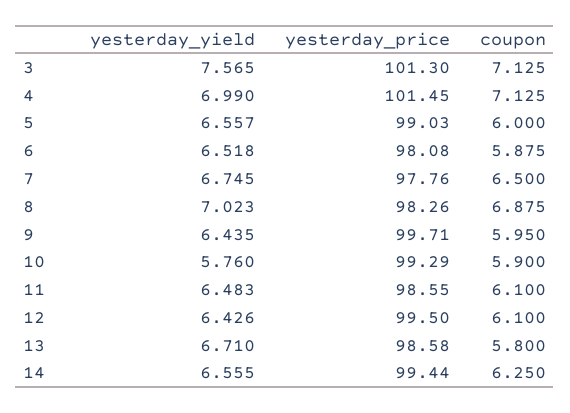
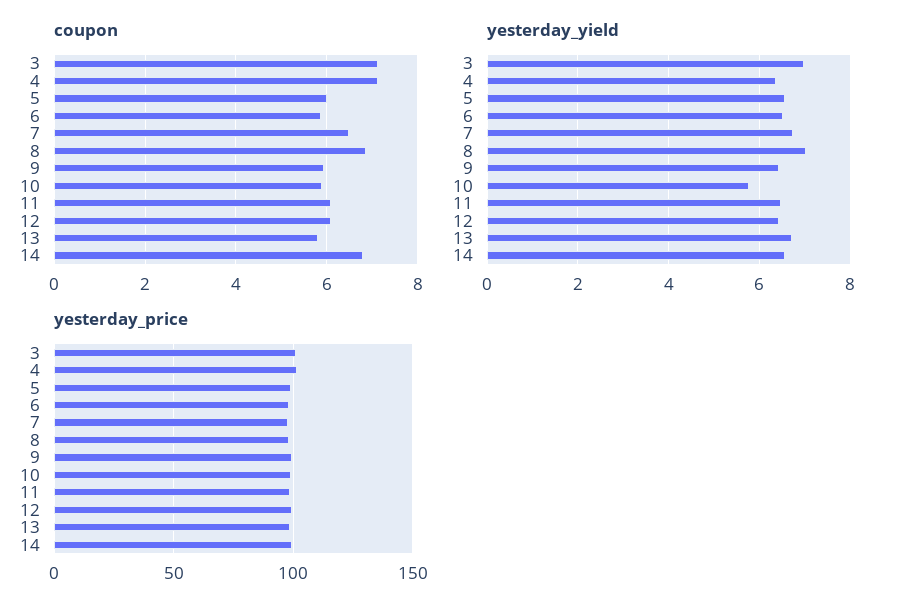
  {
    "yesterday_yield": {
-     "3": 7.565,
+     "3": 7,
-     "4": 6.99,
+     "4": 6.4,
      "5": 6.557,
      "6": 6.518,
      "7": 6.745,
      "8": 7.023,
      "9": 6.435,
      "10": 5.76,
      "11": 6.483,
      "12": 6.426,
      "13": 6.71,
      "14": 6.555
    },
    "yesterday_price": {
      "3": 101.3,
      "4": 101.45,
      "5": 99.03,
      "6": 98.08,
      "7": 97.76,
      "8": 98.26,
      "9": 99.71,
      "10": 99.29,
      "11": 98.55,
      "12": 99.5,
      "13": 98.58,
      "14": 99.44
    },
    "coupon": {
      "3": 7.125,
      "4": 7.125,
      "5": 6,
      "6": 5.875,
      "7": 6.5,
      "8": 6.875,
      "9": 5.95,
      "10": 5.9,
      "11": 6.1,
      "12": 6.1,
      "13": 5.8,
-     "14": 6.25
+     "14": 6.8
    }
  }

